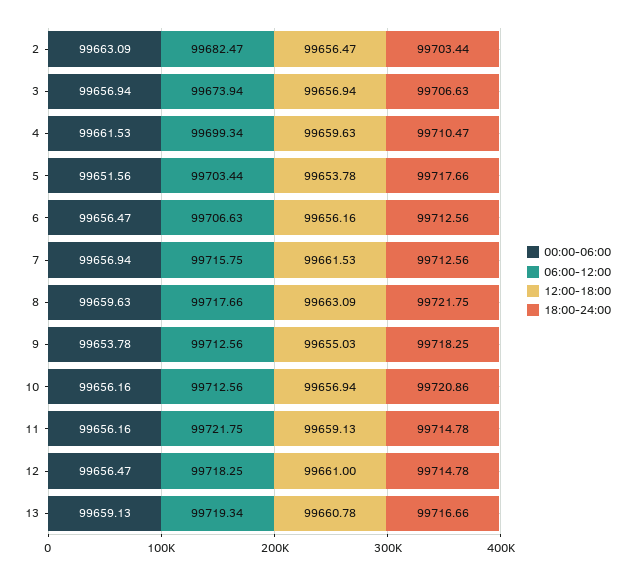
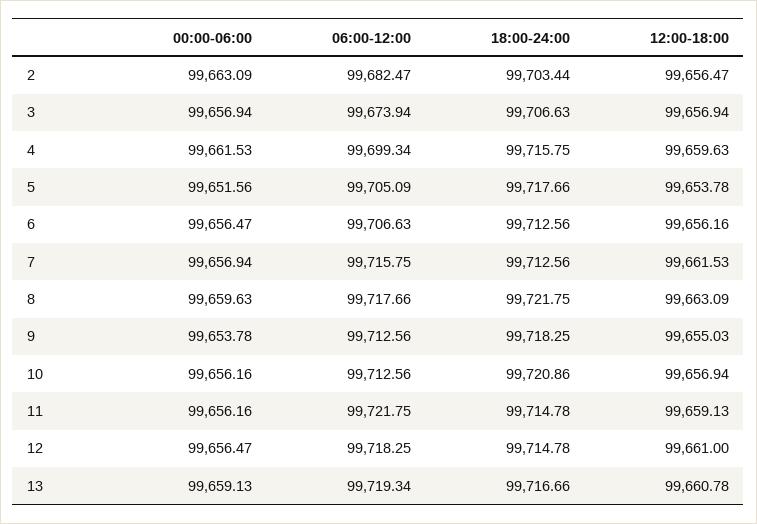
  {
    "00:00-06:00": {
      "2": 99663.09,
      "3": 99656.94,
      "4": 99661.53,
      "5": 99651.56,
      "6": 99656.47,
      "7": 99656.94,
      "8": 99659.63,
      "9": 99653.78,
      "10": 99656.16,
      "11": 99656.16,
      "12": 99656.47,
      "13": 99659.13
    },
    "06:00-12:00": {
      "2": 99682.47,
      "3": 99673.94,
      "4": 99699.34,
-     "5": 99703.44,
+     "5": 99705.09,
      "6": 99706.63,
      "7": 99715.75,
      "8": 99717.66,
      "9": 99712.56,
      "10": 99712.56,
      "11": 99721.75,
      "12": 99718.25,
      "13": 99719.34
    },
    "12:00-18:00": {
      "2": 99656.47,
      "3": 99656.94,
      "4": 99659.63,
      "5": 99653.78,
      "6": 99656.16,
      "7": 99661.53,
      "8": 99663.09,
      "9": 99655.03,
      "10": 99656.94,
      "11": 99659.13,
      "12": 99661,
      "13": 99660.78
    },
    "18:00-24:00": {
      "2": 99703.44,
      "3": 99706.63,
-     "4": 99710.47,
+     "4": 99715.75,
      "5": 99717.66,
      "6": 99712.56,
      "7": 99712.56,
      "8": 99721.75,
      "9": 99718.25,
      "10": 99720.86,
      "11": 99714.78,
      "12": 99714.78,
      "13": 99716.66
    }
  }

